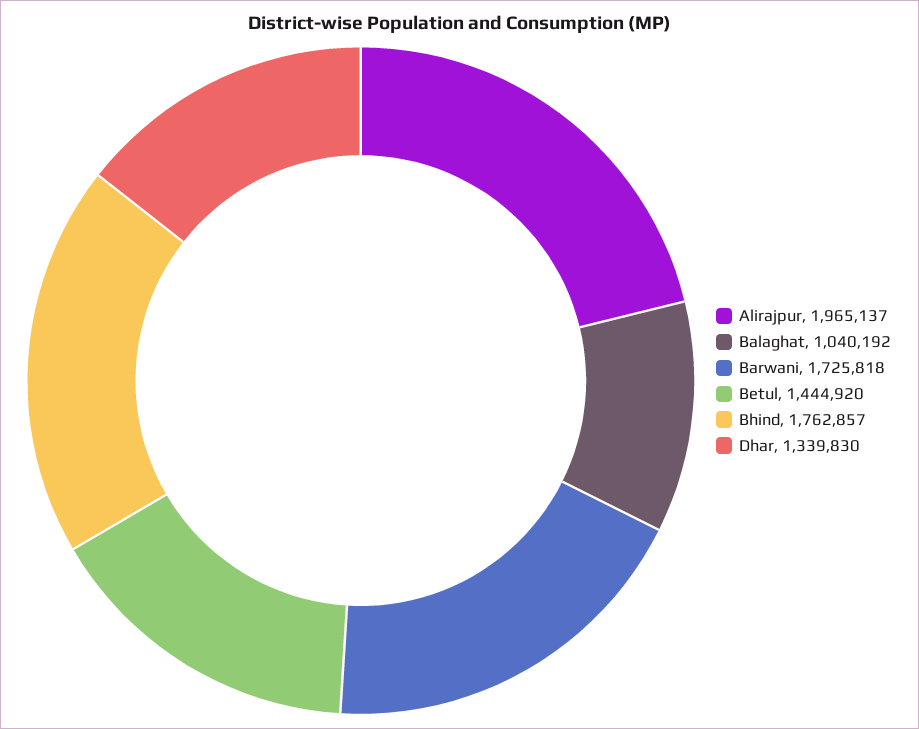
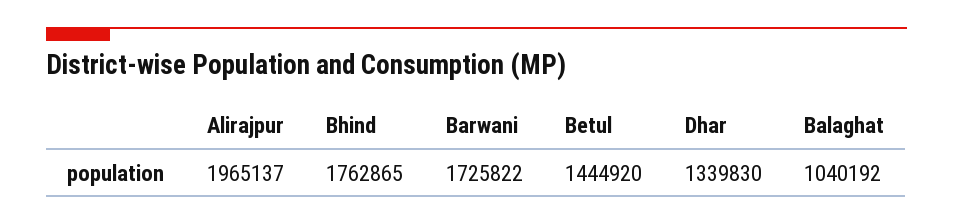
  {
    "Alirajpur": 1965137,
    "Balaghat": 1040192,
-   "Barwani": 1725818,
+   "Barwani": 1725822,
    "Betul": 1444920,
-   "Bhind": 1762857,
+   "Bhind": 1762865,
    "Dhar": 1339830
  }

